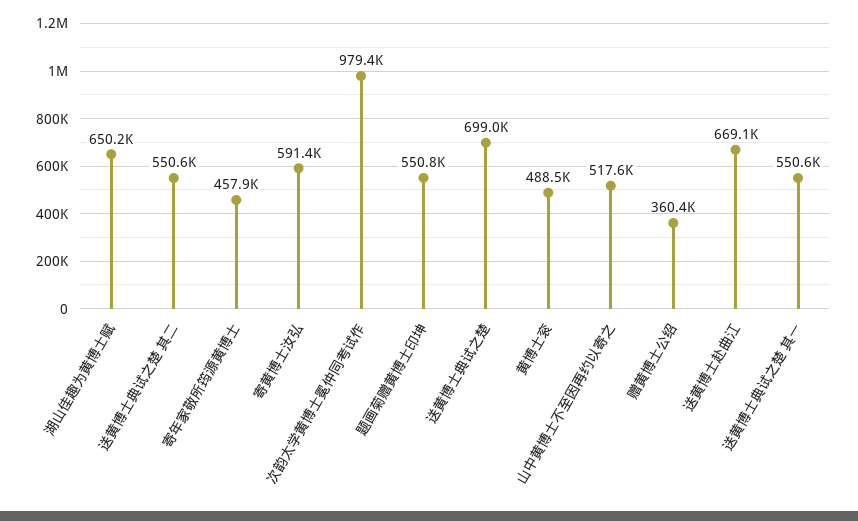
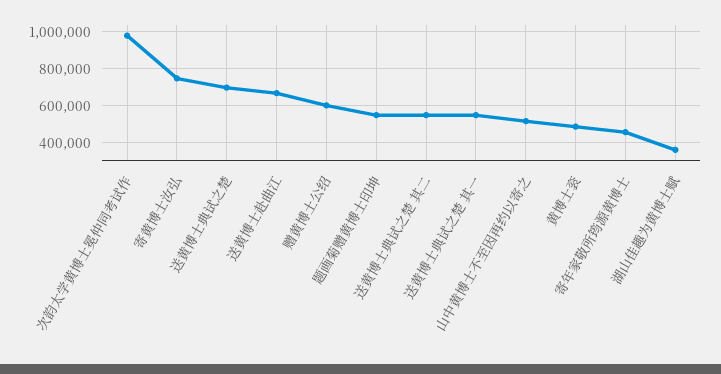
  {
-   "湖山佳趣为黄博士赋": 650200,
+   "湖山佳趣为黄博士赋": 350000,
    "送黄博士典试之楚 其二": 550600,
    "寄年家敬所筠源黄博士": 457900,
-   "寄黄博士汝弘": 591400,
+   "寄黄博士汝弘": 750000,
    "次韵太学黄博士冕仲同考试作": 979400,
    "题画菊赠黄博士印坤": 550800,
    "送黄博士典试之楚": 699000,
    "黄博士衮": 488500,
    "山中黄博士不至因再约以寄之": 517600,
-   "赠黄博土公绍": 360400,
+   "赠黄博土公绍": 600000,
    "送黄博士赴曲江": 669100,
    "送黄博士典试之楚 其一": 550600
  }

